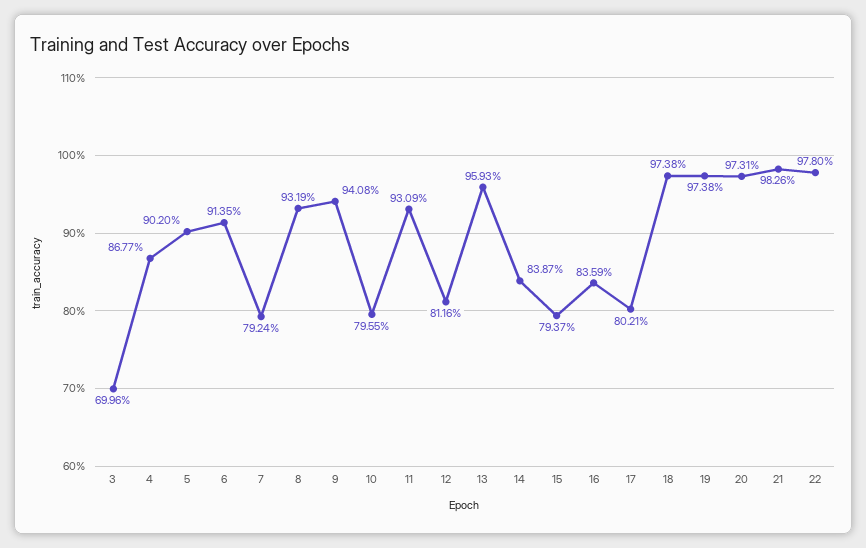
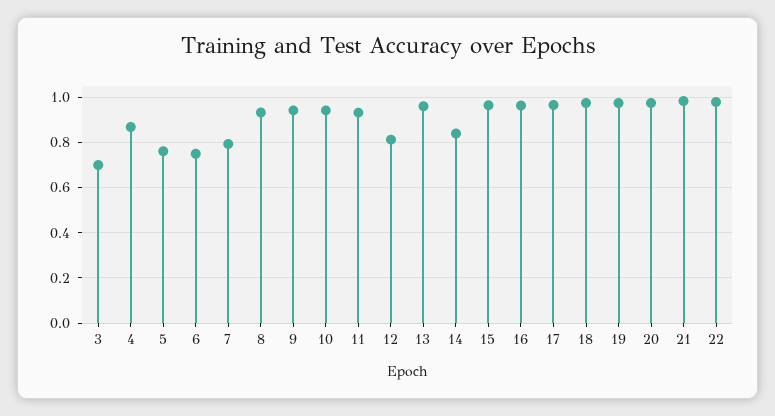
  {
    "3": 0.6996,
    "4": 0.8677,
-   "5": 0.902,
+   "5": 0.75,
-   "6": 0.9135,
+   "6": 0.75,
    "7": 0.7924,
    "8": 0.9319,
    "9": 0.9408,
-   "10": 0.7955,
+   "10": 0.95,
    "11": 0.9309,
    "12": 0.8116,
    "13": 0.9593,
    "14": 0.8387,
-   "15": 0.7937,
+   "15": 0.95,
-   "16": 0.8359,
+   "16": 0.95,
-   "17": 0.8021,
+   "17": 0.95,
    "18": 0.9738,
    "19": 0.9738,
    "20": 0.9731,
    "21": 0.9826,
    "22": 0.978
  }

